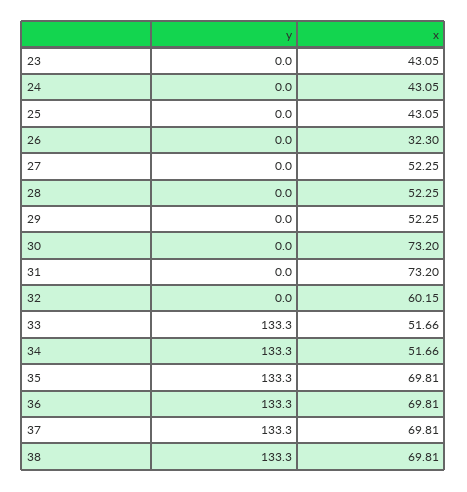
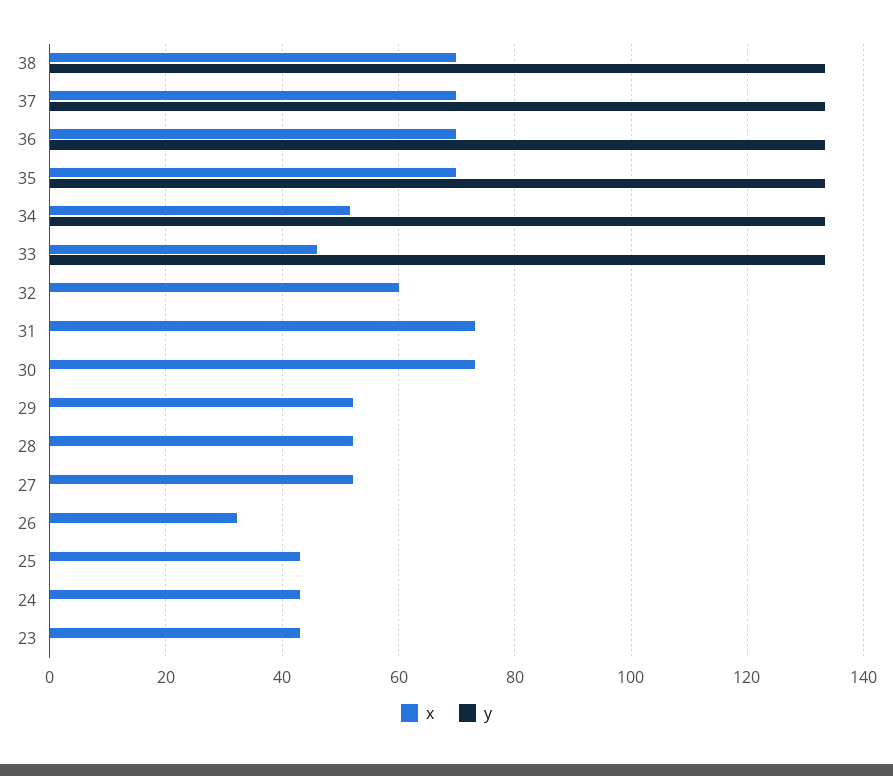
  {
    "y": {
      "23": 0,
      "24": 0,
      "25": 0,
      "26": 0,
      "27": 0,
      "28": 0,
      "29": 0,
      "30": 0,
      "31": 0,
      "32": 0,
      "33": 133.3,
      "34": 133.3,
      "35": 133.3,
      "36": 133.3,
      "37": 133.3,
      "38": 133.3
    },
    "x": {
      "23": 43.05,
      "24": 43.05,
      "25": 43.05,
      "26": 32.3,
      "27": 52.25,
      "28": 52.25,
      "29": 52.25,
      "30": 73.2,
      "31": 73.2,
      "32": 60.15,
-     "33": 51.66,
+     "33": 46,
      "34": 51.66,
      "35": 69.81,
      "36": 69.81,
      "37": 69.81,
      "38": 69.81
    }
  }

